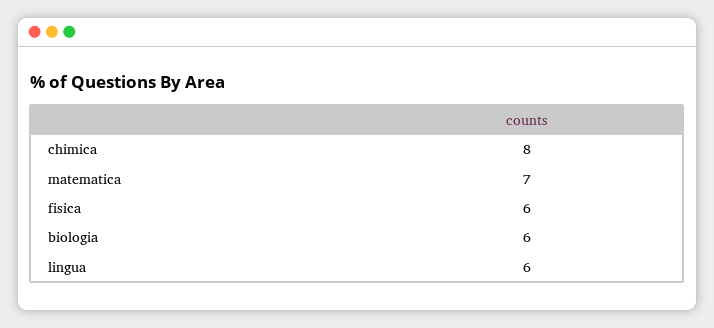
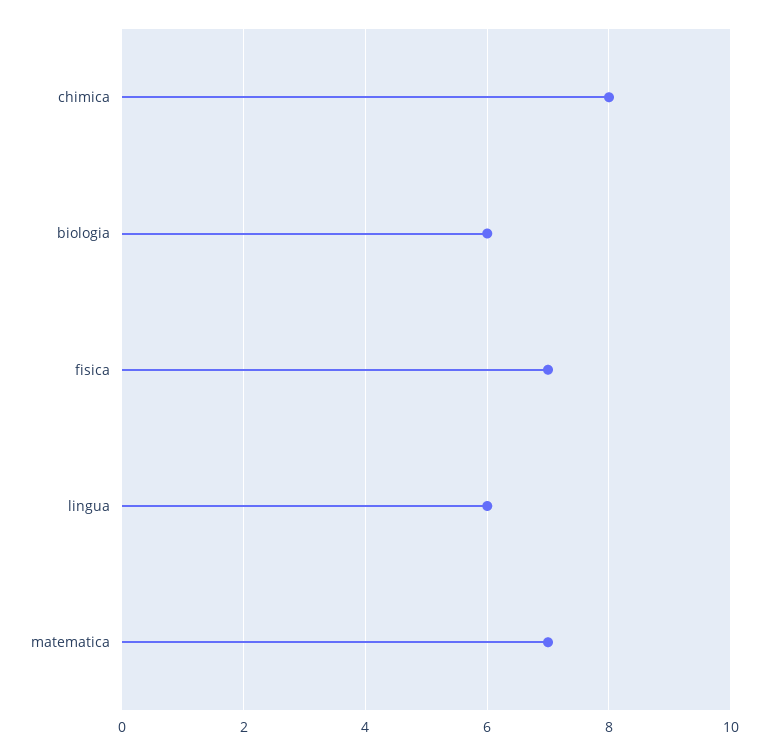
  {
    "chimica": 8,
    "matematica": 7,
-   "fisica": 6,
+   "fisica": 7,
    "biologia": 6,
    "lingua": 6
  }

